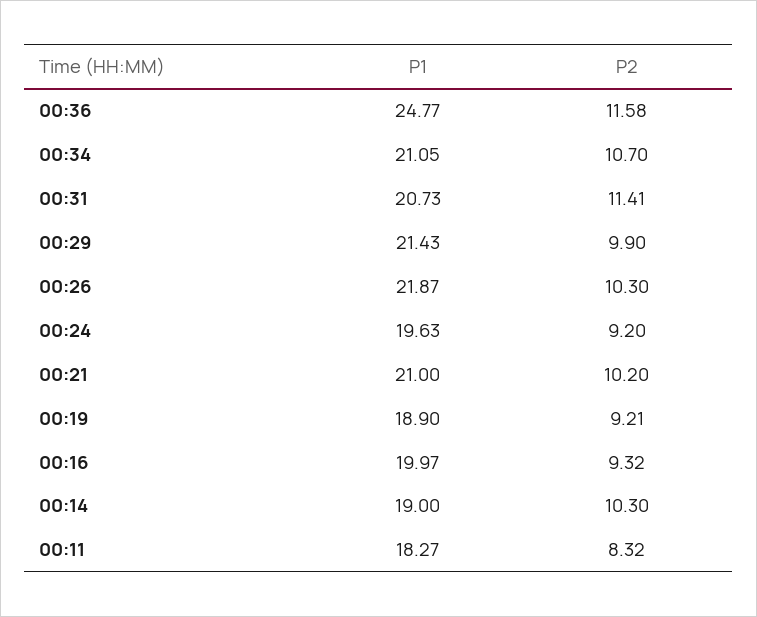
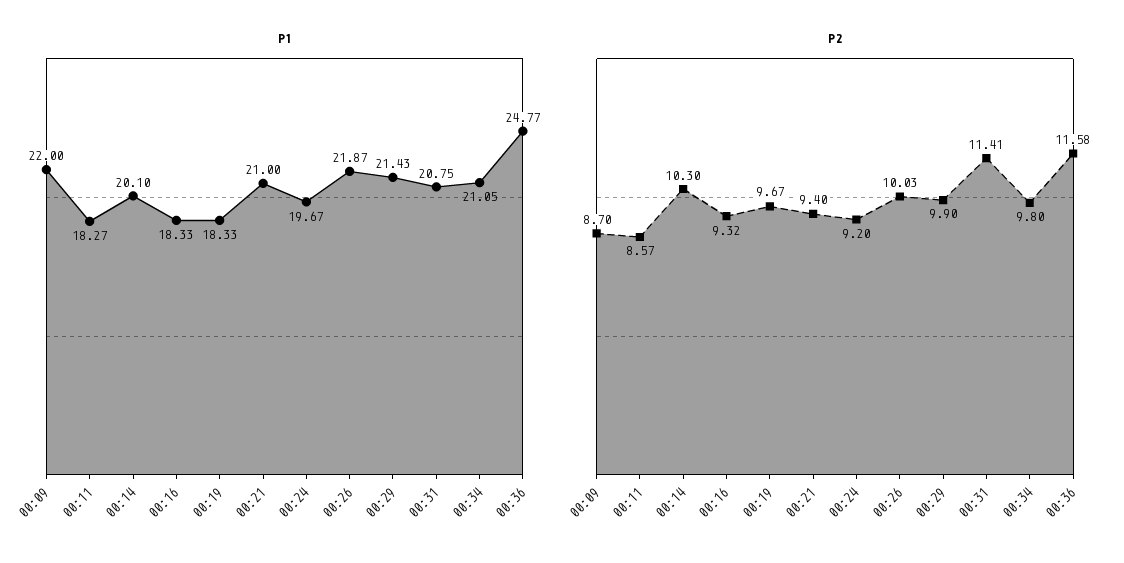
  {
    "P1": {
      "00:36": 24.77,
      "00:34": 21.05,
-     "00:31": 20.73,
+     "00:31": 20.75,
      "00:29": 21.43,
      "00:26": 21.87,
-     "00:24": 19.63,
+     "00:24": 19.67,
      "00:21": 21,
-     "00:19": 18.9,
+     "00:19": 18.33,
-     "00:16": 19.97,
+     "00:16": 18.33,
-     "00:14": 19,
+     "00:14": 20.1,
-     "00:11": 18.27
+     "00:11": 18.27,
+     "00:09": 22
    },
    "P2": {
      "00:36": 11.58,
-     "00:34": 10.7,
+     "00:34": 9.8,
      "00:31": 11.41,
      "00:29": 9.9,
-     "00:26": 10.3,
+     "00:26": 10.03,
      "00:24": 9.2,
-     "00:21": 10.2,
+     "00:21": 9.4,
-     "00:19": 9.21,
+     "00:19": 9.67,
      "00:16": 9.32,
      "00:14": 10.3,
-     "00:11": 8.32
+     "00:11": 8.57,
+     "00:09": 8.7
    }
  }

